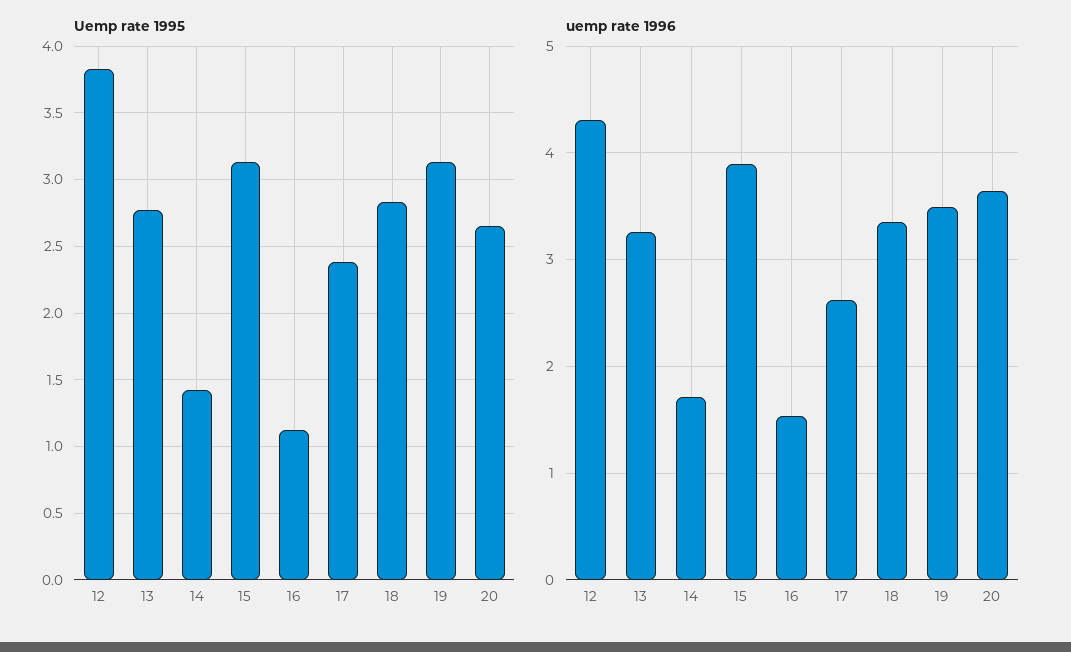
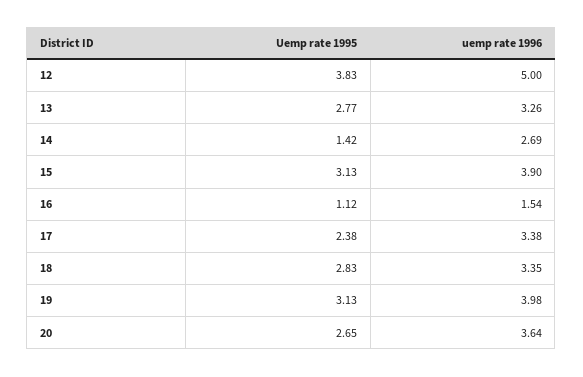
  {
    "Uemp rate 1995": {
      "12": 3.83,
      "13": 2.77,
      "14": 1.42,
      "15": 3.13,
      "16": 1.12,
      "17": 2.38,
      "18": 2.83,
      "19": 3.13,
      "20": 2.65
    },
    "uemp rate 1996": {
-     "12": 4.3,
+     "12": 5,
      "13": 3.26,
-     "14": 1.7,
+     "14": 2.69,
      "15": 3.9,
      "16": 1.54,
-     "17": 2.6,
+     "17": 3.38,
      "18": 3.35,
-     "19": 3.5,
+     "19": 3.98,
      "20": 3.64
    }
  }

